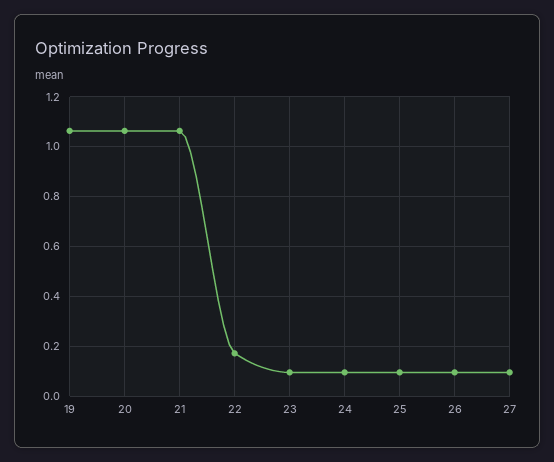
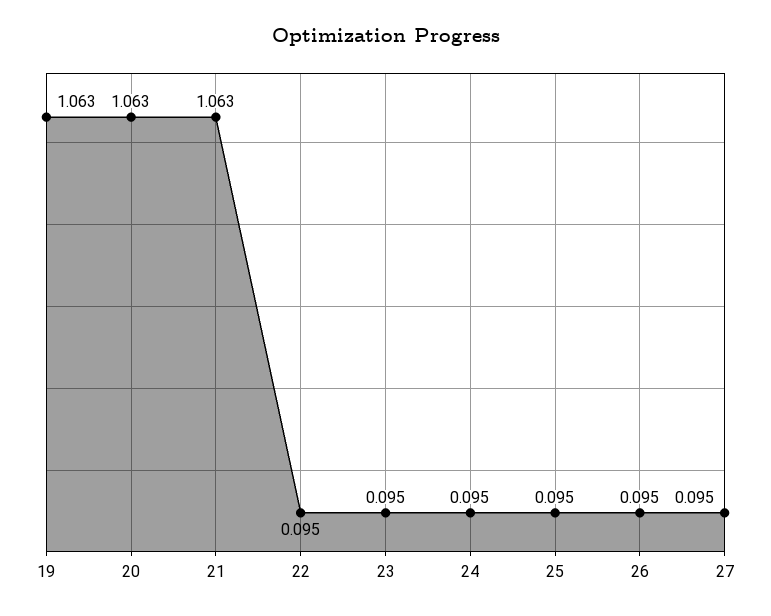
  {
    "19": 1.063,
    "20": 1.063,
    "21": 1.063,
-   "22": 0.175,
+   "22": 0.095,
    "23": 0.095,
    "24": 0.095,
    "25": 0.095,
    "26": 0.095,
    "27": 0.095
  }

